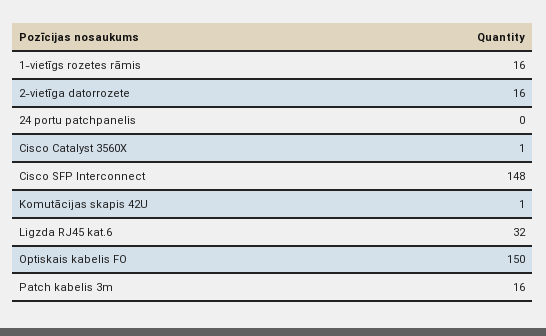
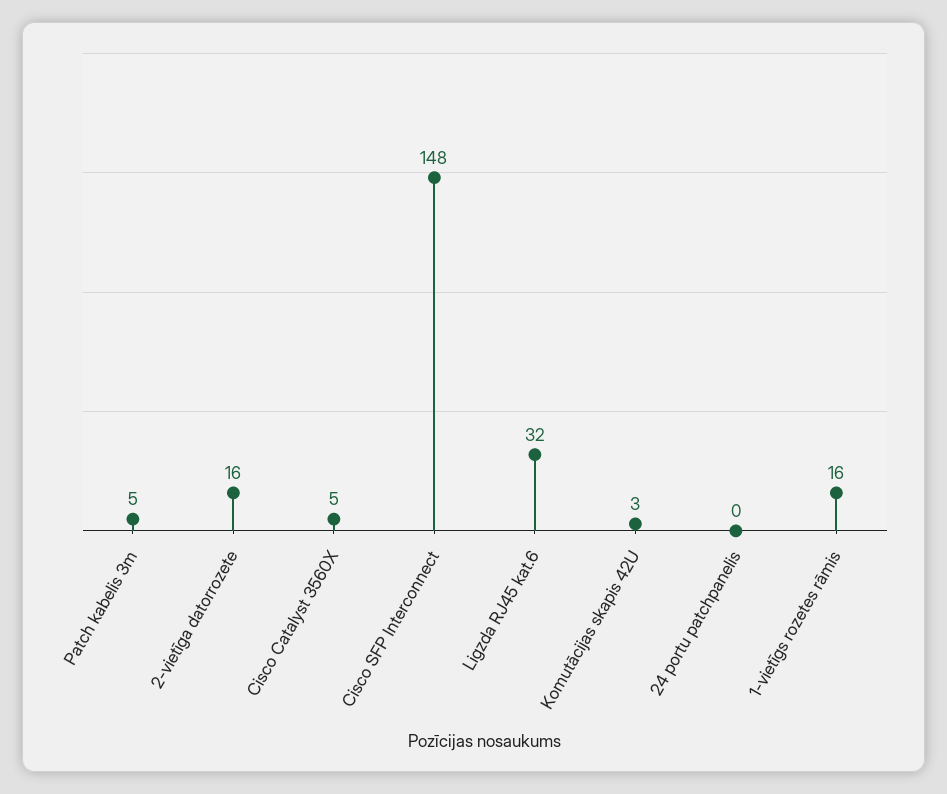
  {
    "1-vietīgs rozetes rāmis": 16,
    "2-vietīga datorrozete": 16,
    "24 portu patchpanelis": 0,
-   "Cisco Catalyst 3560X": 1,
+   "Cisco Catalyst 3560X": 5,
    "Cisco SFP Interconnect": 148,
-   "Komutācijas skapis 42U": 1,
+   "Komutācijas skapis 42U": 3,
    "Ligzda RJ45 kat.6": 32,
-   "Optiskais kabelis FO": 150,
-   "Patch kabelis 3m": 16
+   "Patch kabelis 3m": 5
  }

